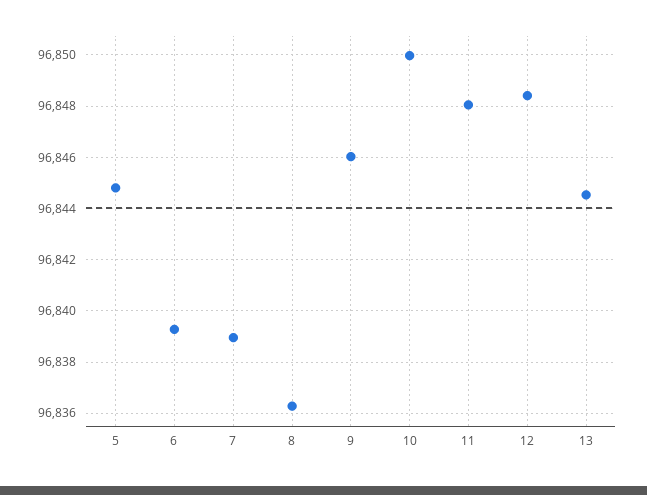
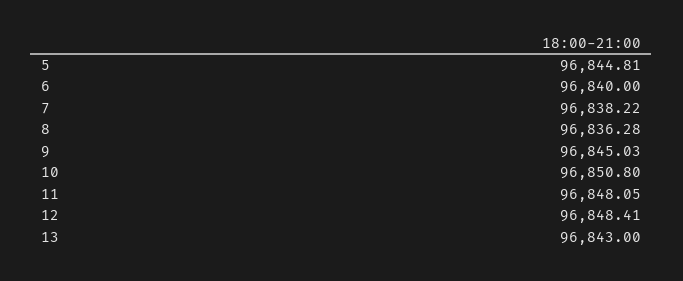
  {
    "5": 96844.81,
-   "6": 96839.25,
+   "6": 96840,
-   "7": 96839,
+   "7": 96838.22,
    "8": 96836.28,
-   "9": 96846,
+   "9": 96845.03,
-   "10": 96850,
+   "10": 96850.8,
    "11": 96848.05,
    "12": 96848.41,
-   "13": 96844.5
+   "13": 96843
  }

